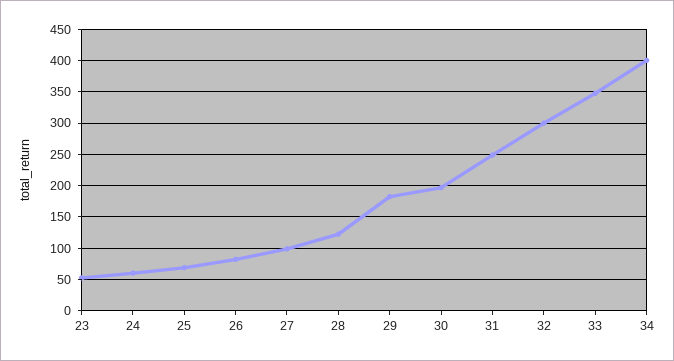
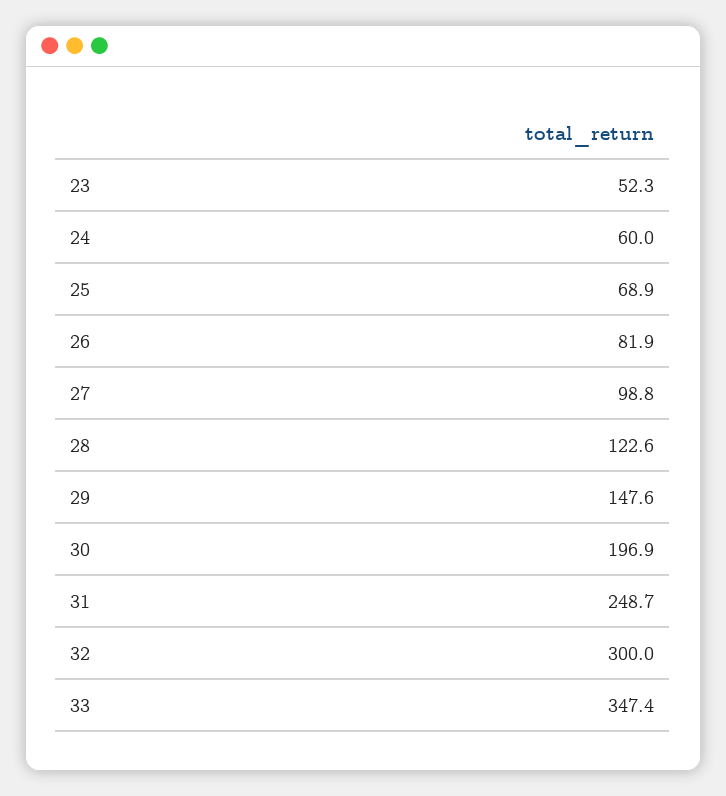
  {
    "23": 52.3,
    "24": 60,
    "25": 68.9,
    "26": 81.9,
    "27": 98.8,
    "28": 122.6,
-   "29": 180,
+   "29": 147.6,
    "30": 196.9,
    "31": 248.7,
    "32": 300,
-   "33": 347.4,
+   "33": 347.4
-   "34": 400
  }

